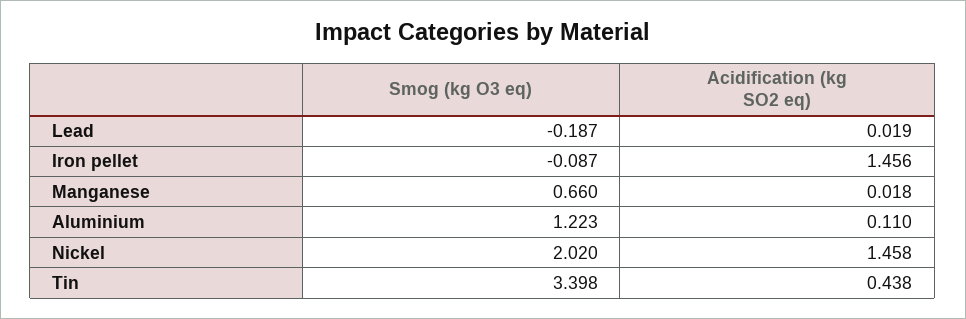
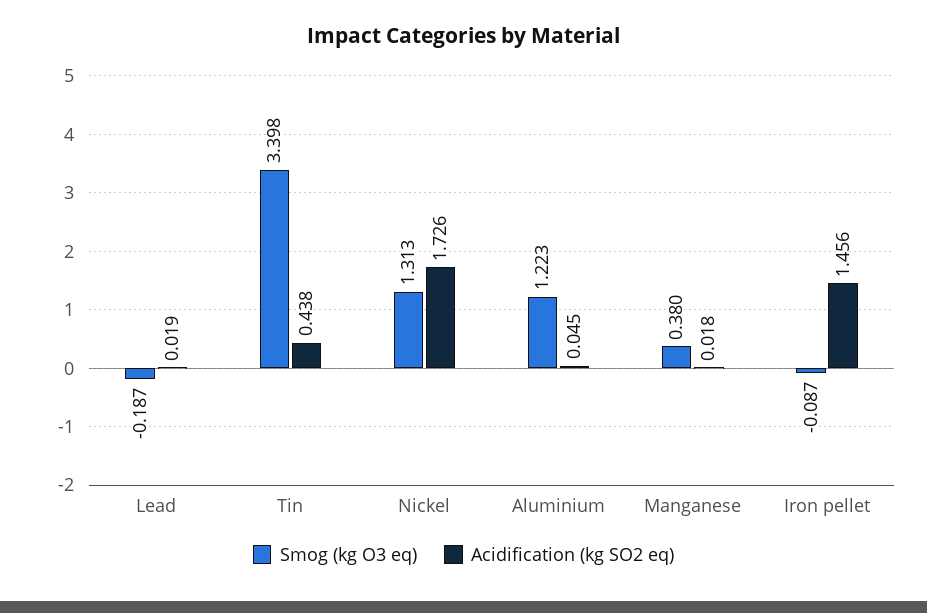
  {
    "Smog (kg O3 eq)": {
      "Lead": -0.187,
      "Iron pellet": -0.087,
-     "Manganese": 0.66,
+     "Manganese": 0.38,
      "Aluminium": 1.223,
-     "Nickel": 2.02,
+     "Nickel": 1.313,
      "Tin": 3.398
    },
    "Acidification (kg SO2 eq)": {
      "Lead": 0.019,
      "Iron pellet": 1.456,
      "Manganese": 0.018,
-     "Aluminium": 0.11,
+     "Aluminium": 0.045,
-     "Nickel": 1.458,
+     "Nickel": 1.726,
      "Tin": 0.438
    }
  }

